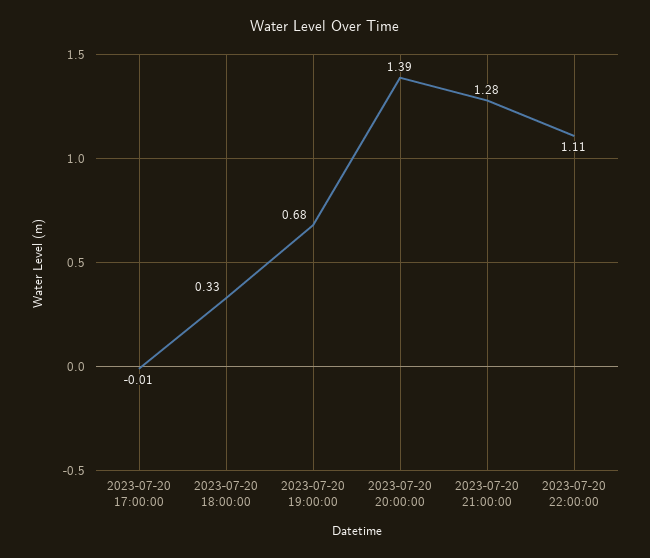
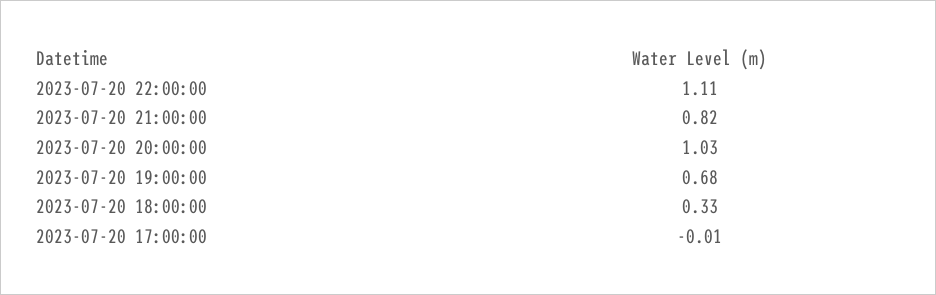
  {
    "2023-07-20 17:00:00": -0.01,
    "2023-07-20 18:00:00": 0.33,
    "2023-07-20 19:00:00": 0.68,
-   "2023-07-20 20:00:00": 1.39,
+   "2023-07-20 20:00:00": 1.03,
-   "2023-07-20 21:00:00": 1.28,
+   "2023-07-20 21:00:00": 0.82,
    "2023-07-20 22:00:00": 1.11
  }

